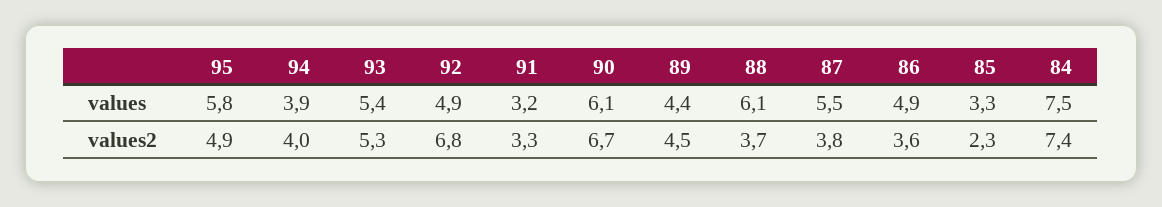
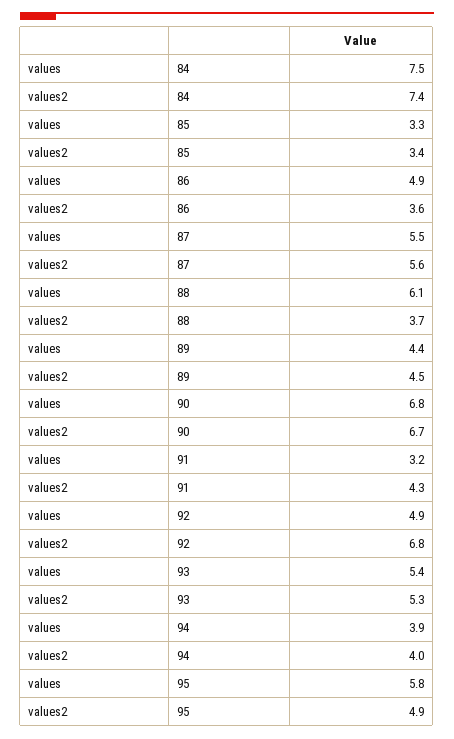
  {
    "95": {
      "values": 5.8,
      "values2": 4.9
    },
    "94": {
      "values": 3.9,
      "values2": 4
    },
    "93": {
      "values": 5.4,
      "values2": 5.3
    },
    "92": {
      "values": 4.9,
      "values2": 6.8
    },
    "91": {
      "values": 3.2,
-     "values2": 3.3
+     "values2": 4.3
    },
    "90": {
-     "values": 6.1,
+     "values": 6.8,
      "values2": 6.7
    },
    "89": {
      "values": 4.4,
      "values2": 4.5
    },
    "88": {
      "values": 6.1,
      "values2": 3.7
    },
    "87": {
      "values": 5.5,
-     "values2": 3.8
+     "values2": 5.6
    },
    "86": {
      "values": 4.9,
      "values2": 3.6
    },
    "85": {
      "values": 3.3,
-     "values2": 2.3
+     "values2": 3.4
    },
    "84": {
      "values": 7.5,
      "values2": 7.4
    }
  }

